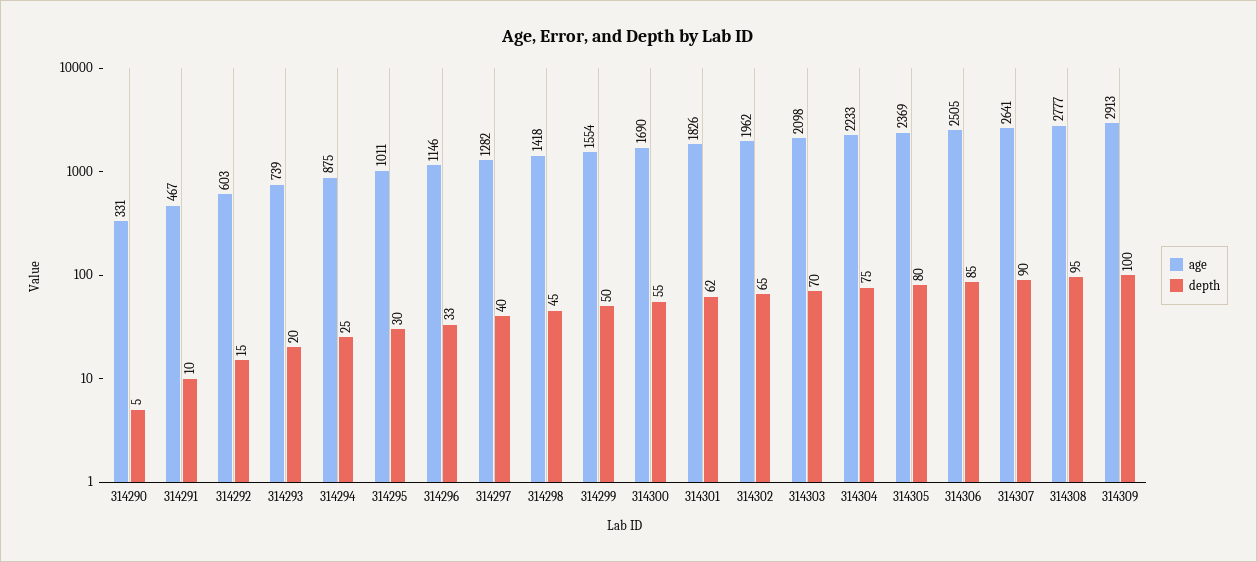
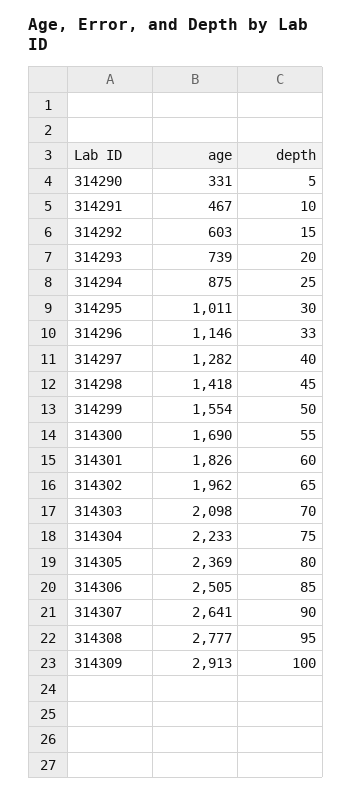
  {
    "age": {
      "314290": 331,
      "314291": 467,
      "314292": 603,
      "314293": 739,
      "314294": 875,
      "314295": 1011,
      "314296": 1146,
      "314297": 1282,
      "314298": 1418,
      "314299": 1554,
      "314300": 1690,
      "314301": 1826,
      "314302": 1962,
      "314303": 2098,
      "314304": 2233,
      "314305": 2369,
      "314306": 2505,
      "314307": 2641,
      "314308": 2777,
      "314309": 2913
    },
    "depth": {
      "314290": 5,
      "314291": 10,
      "314292": 15,
      "314293": 20,
      "314294": 25,
      "314295": 30,
      "314296": 33,
      "314297": 40,
      "314298": 45,
      "314299": 50,
      "314300": 55,
-     "314301": 62,
+     "314301": 60,
      "314302": 65,
      "314303": 70,
      "314304": 75,
      "314305": 80,
      "314306": 85,
      "314307": 90,
      "314308": 95,
      "314309": 100
    }
  }

